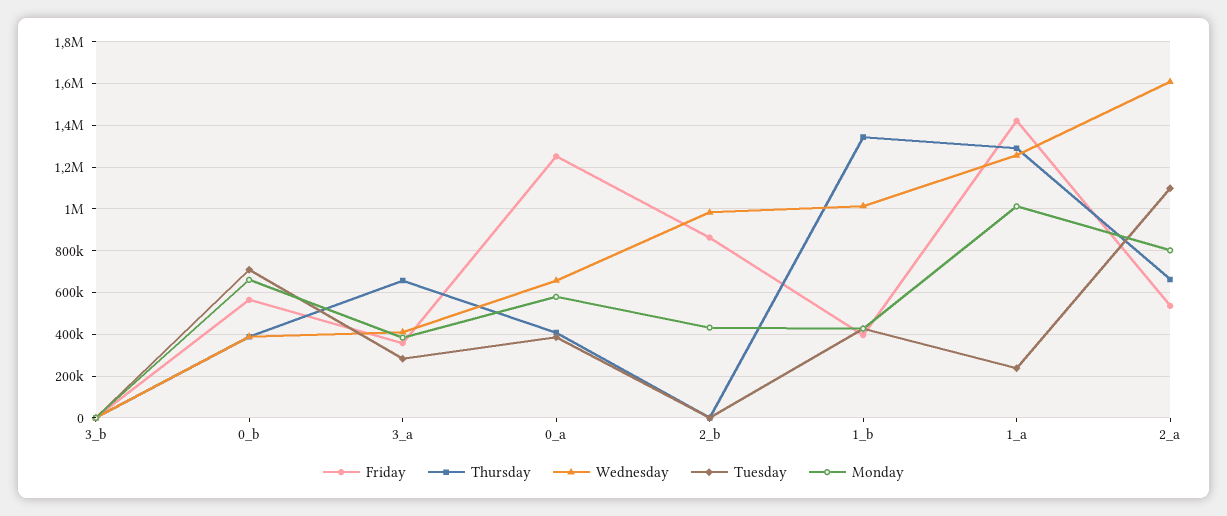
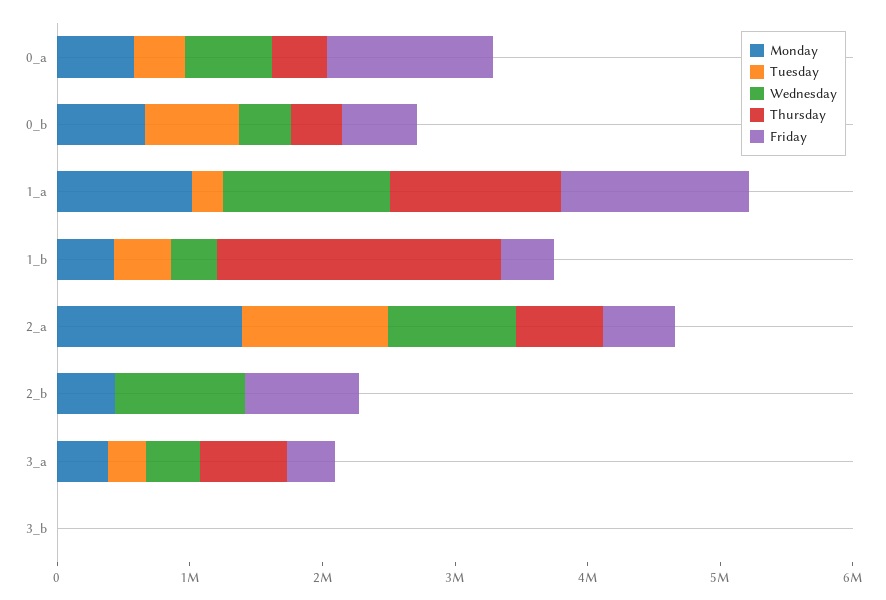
  {
    "Friday": {
      "3_b": 0,
      "0_b": 550000,
      "3_a": 350000,
      "0_a": 1250000,
      "2_b": 850000,
      "1_b": 400000,
      "1_a": 1400000,
      "2_a": 550000
    },
    "Thursday": {
      "3_b": 0,
      "0_b": 400000,
      "3_a": 650000,
      "0_a": 400000,
      "2_b": 0,
-     "1_b": 1350000,
+     "1_b": 2200000,
      "1_a": 1300000,
      "2_a": 650000
    },
    "Wednesday": {
      "3_b": 0,
      "0_b": 400000,
      "3_a": 400000,
      "0_a": 650000,
      "2_b": 1000000,
-     "1_b": 1000000,
+     "1_b": 400000,
      "1_a": 1250000,
-     "2_a": 1600000
+     "2_a": 1000000
    },
    "Tuesday": {
      "3_b": 0,
      "0_b": 700000,
      "3_a": 300000,
      "0_a": 400000,
      "2_b": 0,
      "1_b": 450000,
      "1_a": 250000,
      "2_a": 1100000
    },
    "Monday": {
      "3_b": 0,
      "0_b": 650000,
      "3_a": 400000,
      "0_a": 600000,
      "2_b": 450000,
      "1_b": 450000,
      "1_a": 1000000,
-     "2_a": 800000
+     "2_a": 1400000
    }
  }

